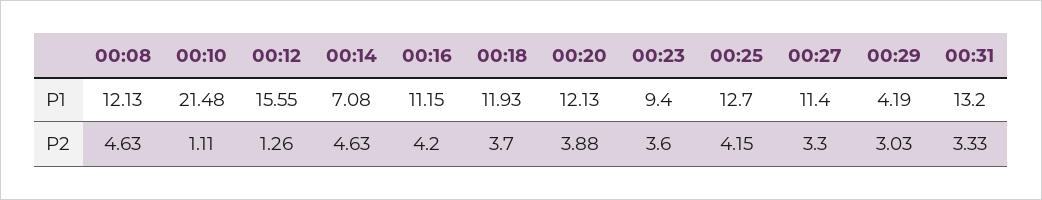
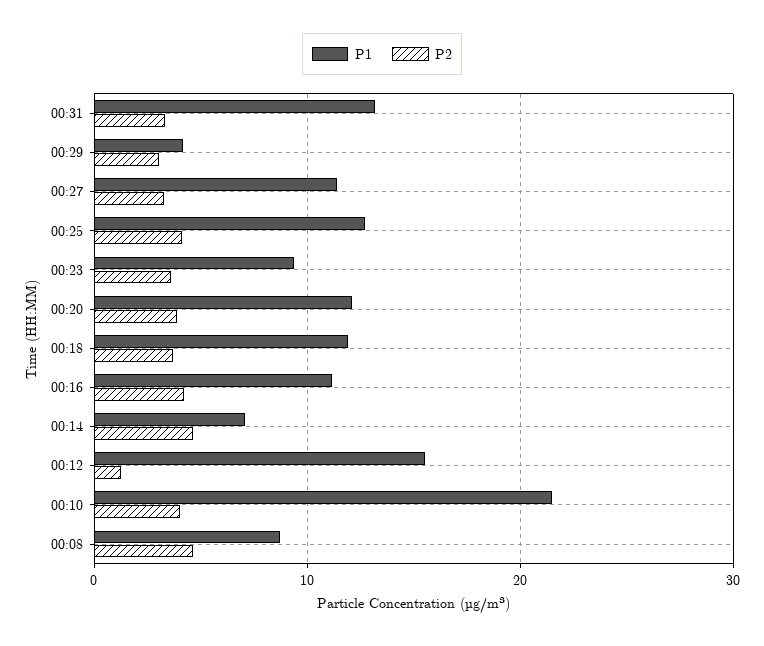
  {
    "P1": {
-     "00:08": 12.13,
+     "00:08": 9,
      "00:10": 21.48,
      "00:12": 15.55,
      "00:14": 7.08,
      "00:16": 11.15,
      "00:18": 11.93,
      "00:20": 12.13,
      "00:23": 9.4,
      "00:25": 12.7,
      "00:27": 11.4,
      "00:29": 4.19,
      "00:31": 13.2
    },
    "P2": {
      "00:08": 4.63,
-     "00:10": 1.11,
+     "00:10": 4,
      "00:12": 1.26,
      "00:14": 4.63,
      "00:16": 4.2,
      "00:18": 3.7,
      "00:20": 3.88,
      "00:23": 3.6,
      "00:25": 4.15,
      "00:27": 3.3,
      "00:29": 3.03,
      "00:31": 3.33
    }
  }

